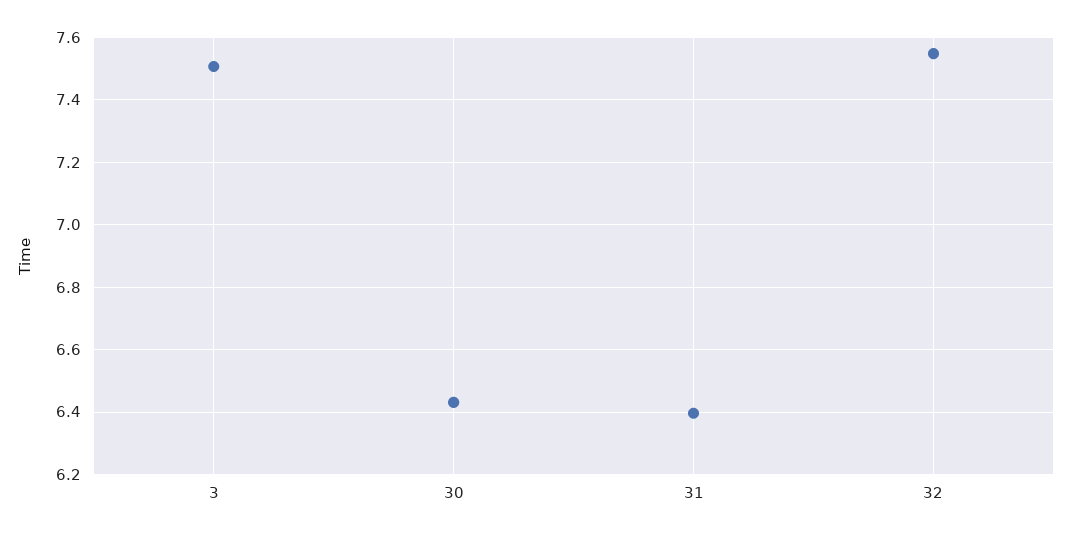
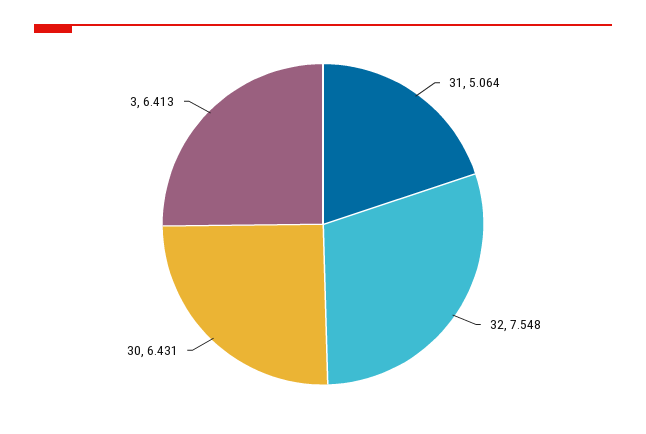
  {
-   "3": 7.5,
+   "3": 6.413,
    "30": 6.431,
-   "31": 6.4,
+   "31": 5.064,
    "32": 7.548
  }

